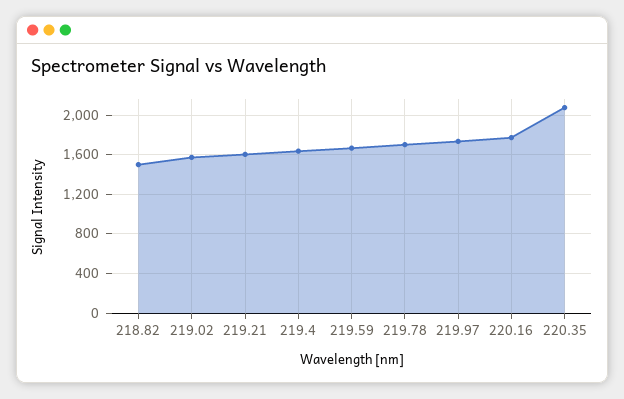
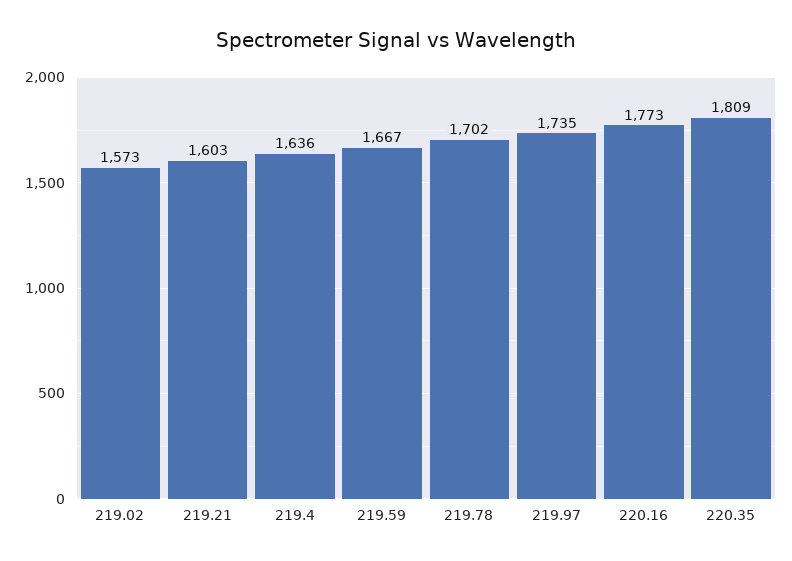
  {
-   "218.82": 1500,
    "219.02": 1573,
    "219.21": 1603,
    "219.4": 1636,
    "219.59": 1667,
    "219.78": 1702,
    "219.97": 1735,
    "220.16": 1773,
-   "220.35": 2100
+   "220.35": 1809
  }

